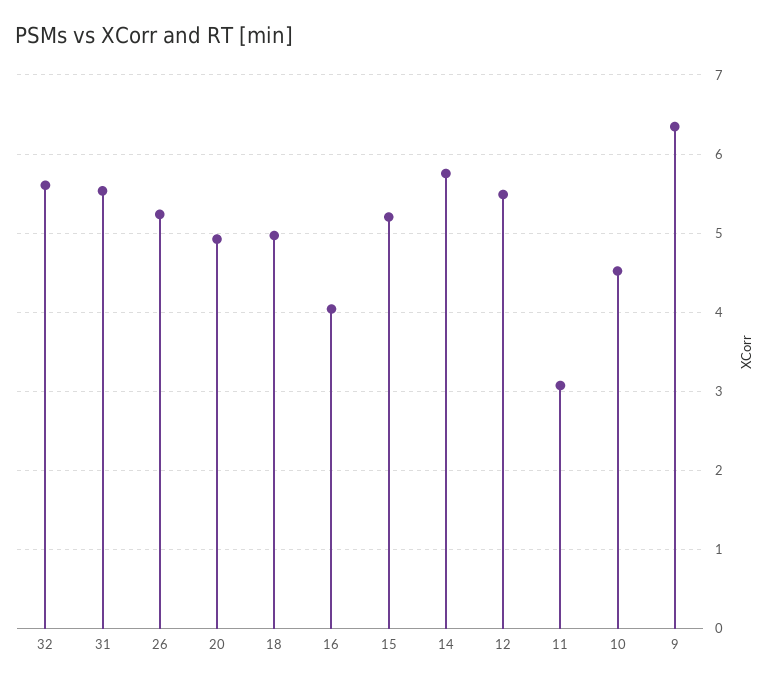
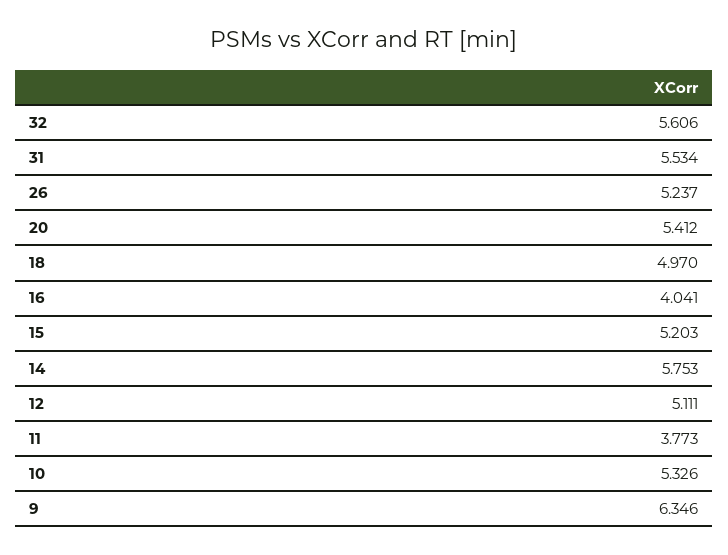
  {
    "32": 5.606,
    "31": 5.534,
    "26": 5.237,
-   "20": 4.9,
+   "20": 5.412,
    "18": 4.97,
    "16": 4.041,
    "15": 5.203,
    "14": 5.753,
-   "12": 5.5,
+   "12": 5.111,
-   "11": 3.1,
+   "11": 3.773,
-   "10": 4.5,
+   "10": 5.326,
    "9": 6.346
  }

